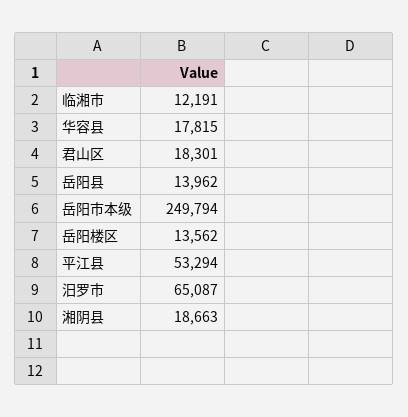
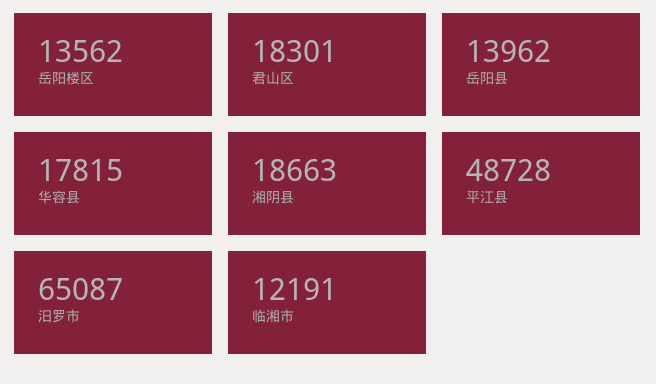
  {
    "临湘市": 12191,
    "华容县": 17815,
    "君山区": 18301,
    "岳阳县": 13962,
-   "岳阳市本级": 249794,
    "岳阳楼区": 13562,
-   "平江县": 53294,
+   "平江县": 48728,
    "汨罗市": 65087,
    "湘阴县": 18663
  }

